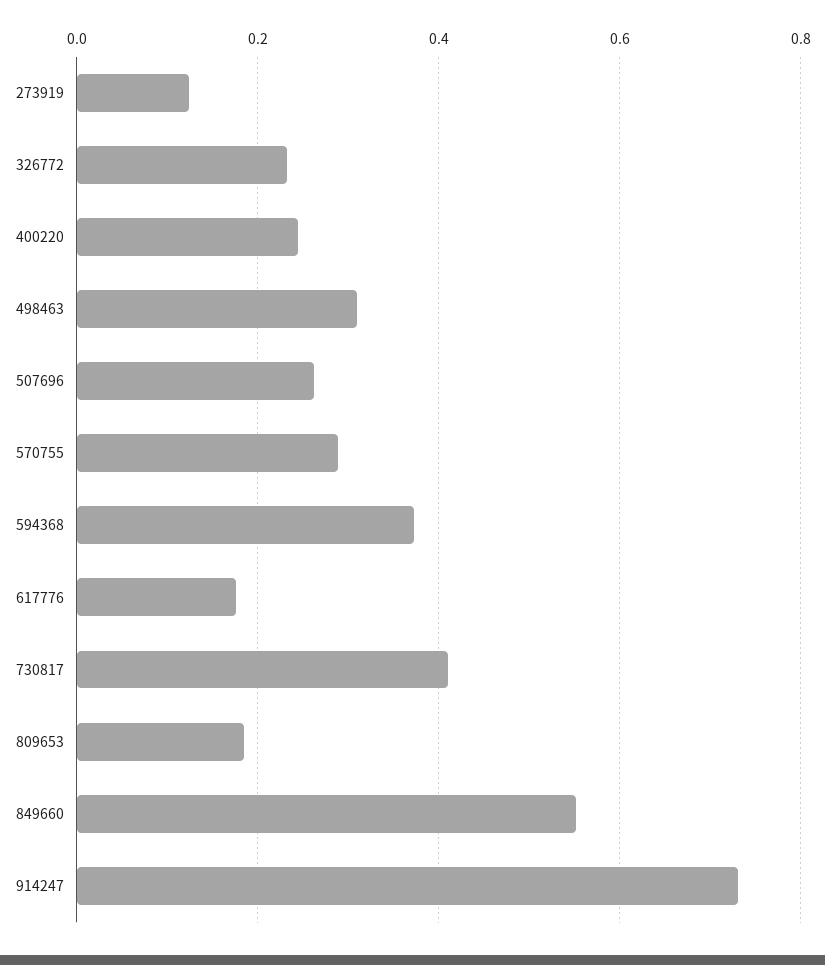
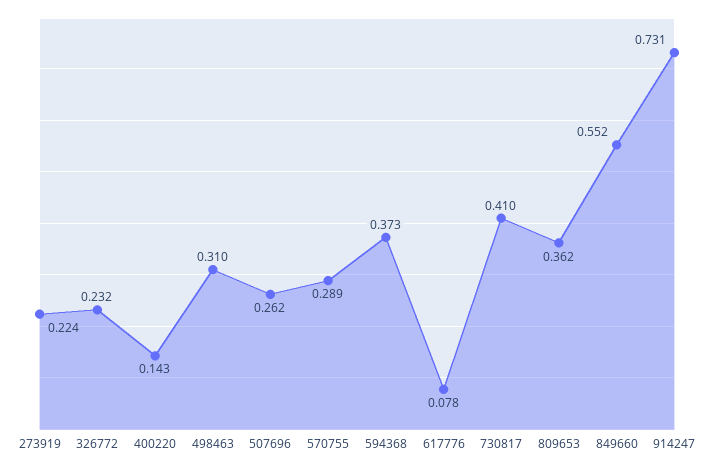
  {
-   "273919": 0.12,
+   "273919": 0.224,
    "326772": 0.232,
-   "400220": 0.24,
+   "400220": 0.143,
    "498463": 0.31,
    "507696": 0.262,
    "570755": 0.289,
    "594368": 0.373,
-   "617776": 0.18,
+   "617776": 0.078,
    "730817": 0.41,
-   "809653": 0.18,
+   "809653": 0.362,
    "849660": 0.552,
    "914247": 0.731
  }

